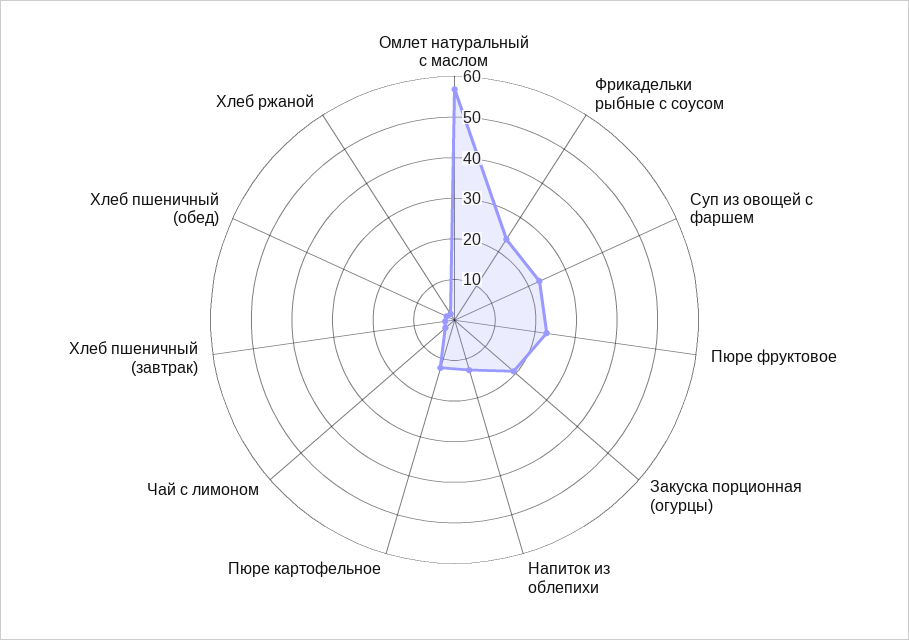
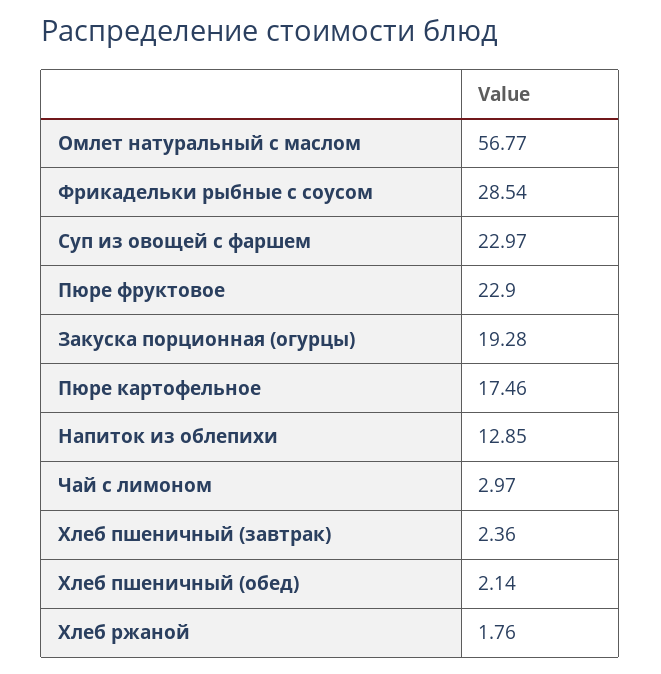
  {
    "Омлет натуральный с маслом": 56.77,
-   "Фрикадельки рыбные с соусом": 24,
+   "Фрикадельки рыбные с соусом": 28.54,
    "Суп из овощей с фаршем": 22.97,
    "Пюре фруктовое": 22.9,
    "Закуска порционная (огурцы)": 19.28,
    "Напиток из облепихи": 12.85,
-   "Пюре картофельное": 12,
+   "Пюре картофельное": 17.46,
    "Чай с лимоном": 2.97,
    "Хлеб пшеничный (завтрак)": 2.36,
    "Хлеб пшеничный (обед)": 2.14,
    "Хлеб ржаной": 1.76
  }

